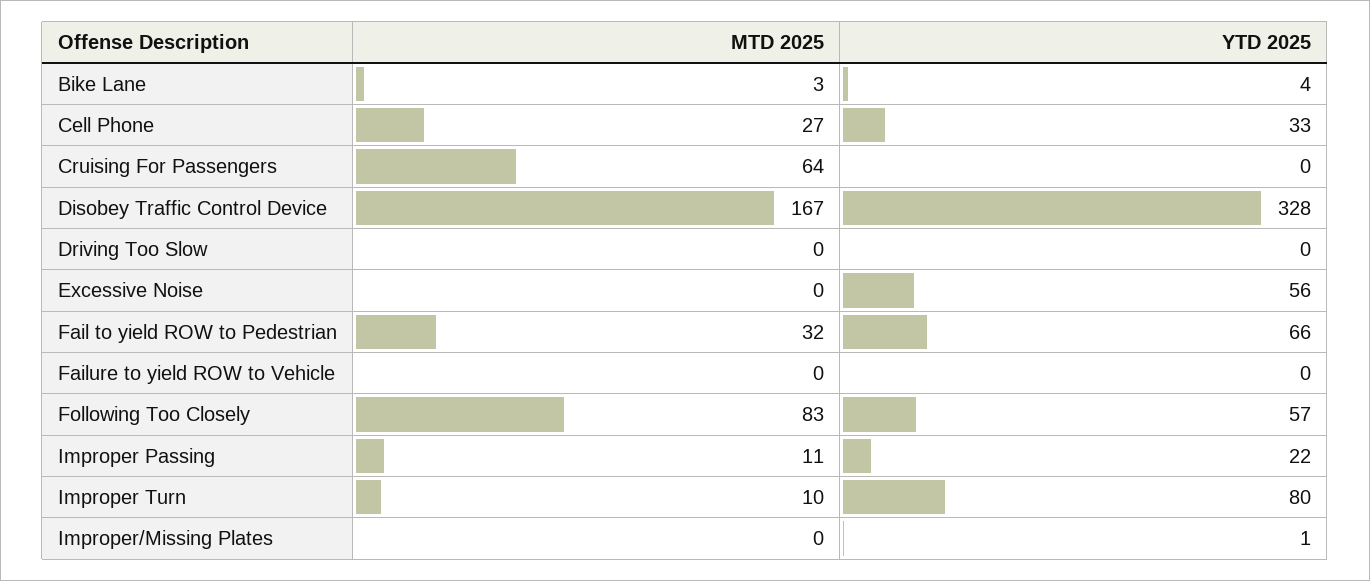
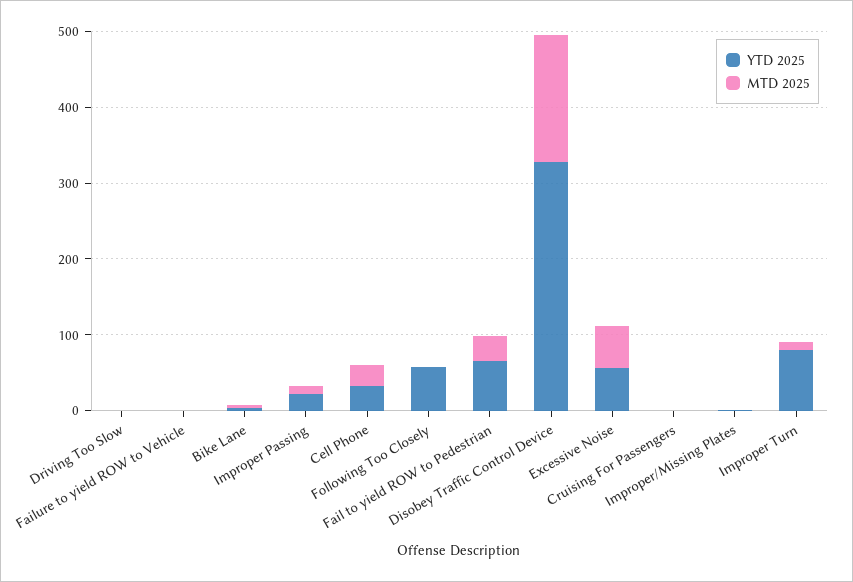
  {
    "MTD 2025": {
      "Bike Lane": 3,
      "Cell Phone": 27,
-     "Cruising For Passengers": 64,
+     "Cruising For Passengers": 0,
      "Disobey Traffic Control Device": 167,
      "Driving Too Slow": 0,
-     "Excessive Noise": 0,
+     "Excessive Noise": 60,
      "Fail to yield ROW to Pedestrian": 32,
      "Failure to yield ROW to Vehicle": 0,
-     "Following Too Closely": 83,
+     "Following Too Closely": 0,
      "Improper Passing": 11,
      "Improper Turn": 10,
      "Improper/Missing Plates": 0
    },
    "YTD 2025": {
      "Bike Lane": 4,
      "Cell Phone": 33,
      "Cruising For Passengers": 0,
      "Disobey Traffic Control Device": 328,
      "Driving Too Slow": 0,
      "Excessive Noise": 56,
      "Fail to yield ROW to Pedestrian": 66,
      "Failure to yield ROW to Vehicle": 0,
      "Following Too Closely": 57,
      "Improper Passing": 22,
      "Improper Turn": 80,
      "Improper/Missing Plates": 1
    }
  }

